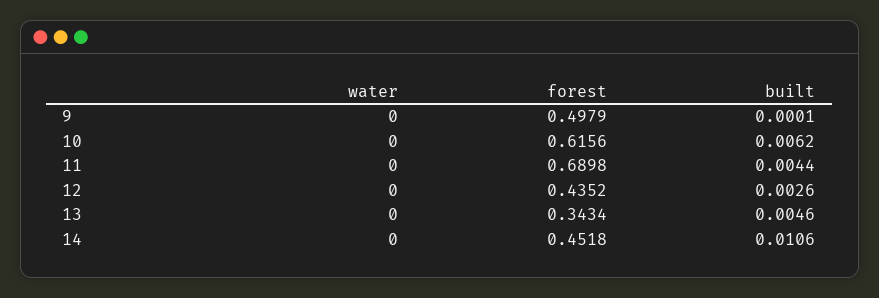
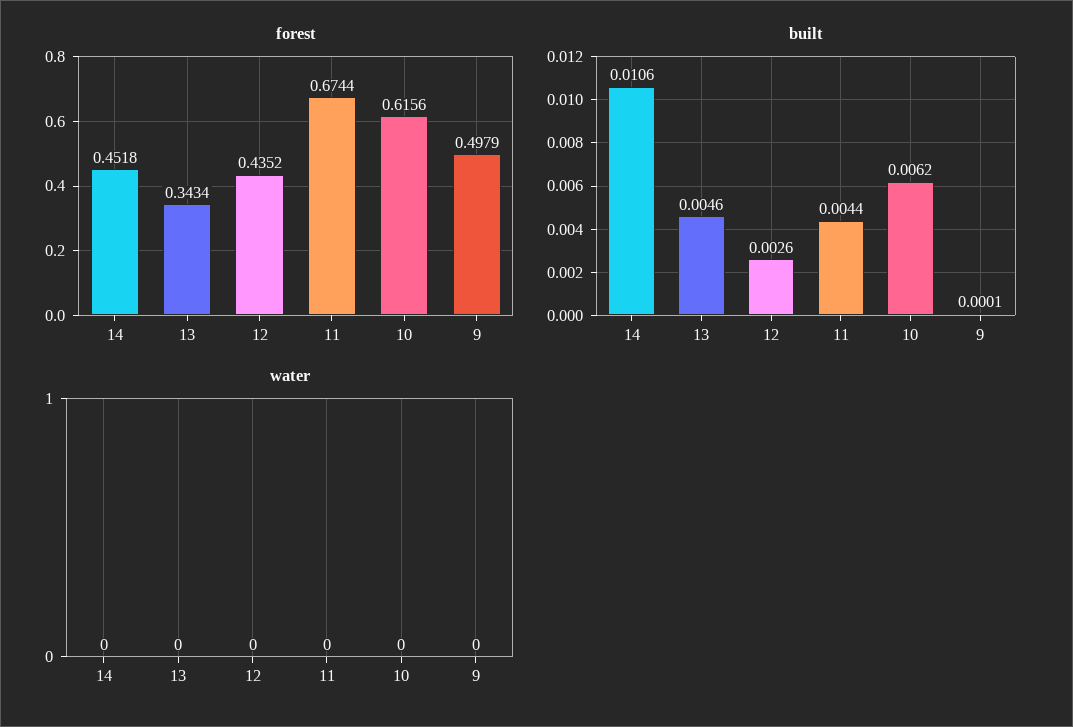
  {
    "water": {
      "9": 0,
      "10": 0,
      "11": 0,
      "12": 0,
      "13": 0,
      "14": 0
    },
    "forest": {
      "9": 0.4979,
      "10": 0.6156,
-     "11": 0.6898,
+     "11": 0.6744,
      "12": 0.4352,
      "13": 0.3434,
      "14": 0.4518
    },
    "built": {
      "9": 0.0001,
      "10": 0.0062,
      "11": 0.0044,
      "12": 0.0026,
      "13": 0.0046,
      "14": 0.0106
    }
  }

